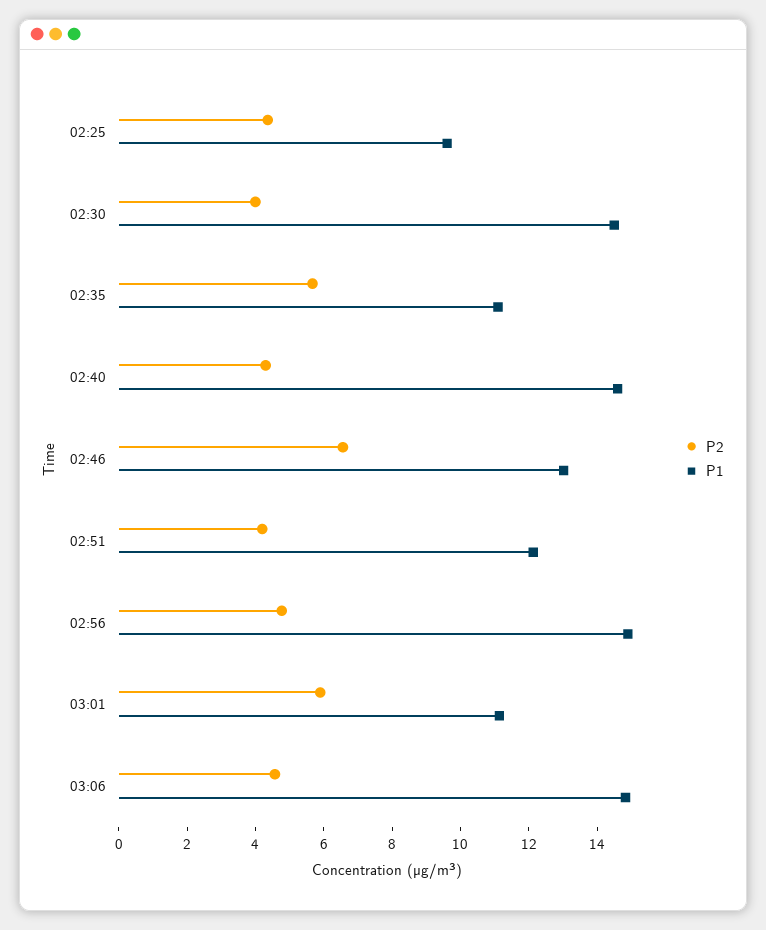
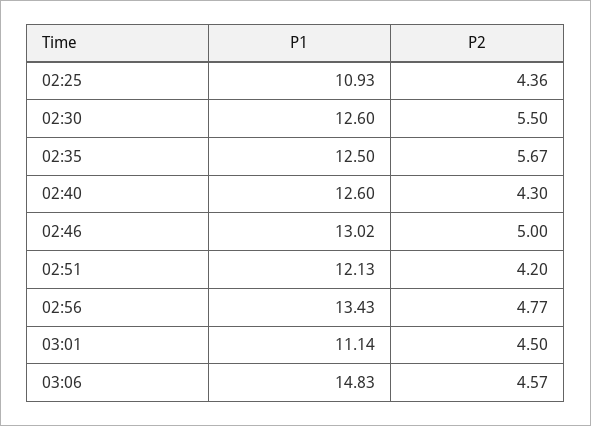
  {
    "P2": {
      "02:25": 4.36,
-     "02:30": 4,
+     "02:30": 5.5,
      "02:35": 5.67,
      "02:40": 4.3,
-     "02:46": 6.5,
+     "02:46": 5,
      "02:51": 4.2,
      "02:56": 4.77,
-     "03:01": 6,
+     "03:01": 4.5,
      "03:06": 4.57
    },
    "P1": {
-     "02:25": 9.5,
+     "02:25": 10.93,
-     "02:30": 14.5,
+     "02:30": 12.6,
-     "02:35": 11,
+     "02:35": 12.5,
-     "02:40": 14.5,
+     "02:40": 12.6,
      "02:46": 13.02,
      "02:51": 12.13,
-     "02:56": 15,
+     "02:56": 13.43,
      "03:01": 11.14,
      "03:06": 14.83
    }
  }

